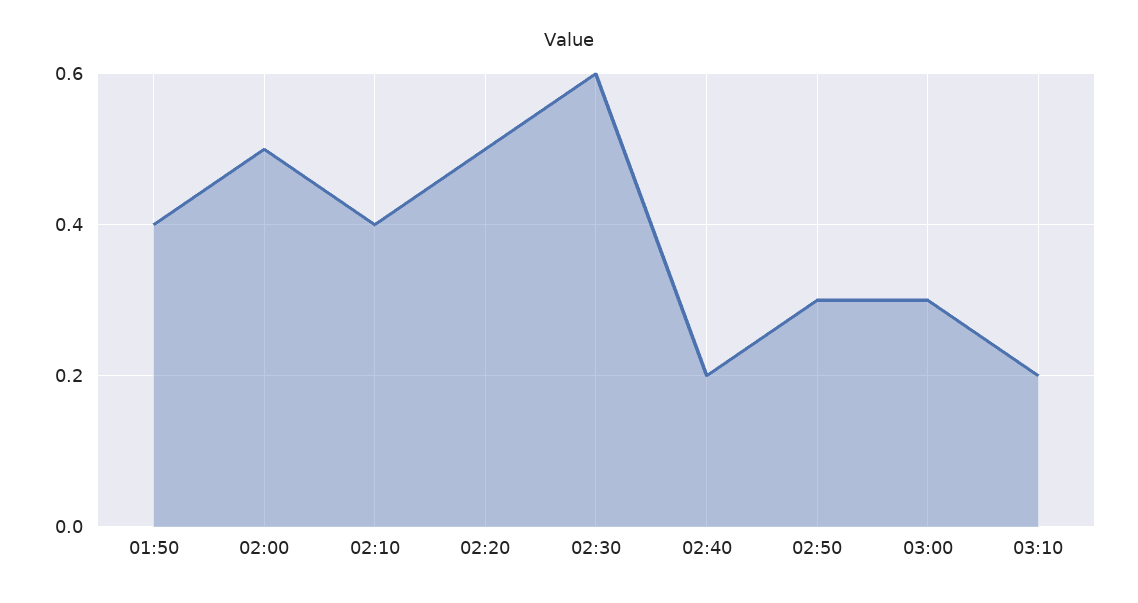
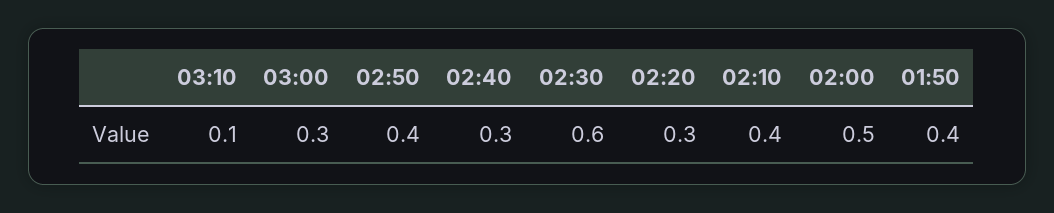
  {
    "01:50": 0.4,
    "02:00": 0.5,
    "02:10": 0.4,
-   "02:20": 0.5,
+   "02:20": 0.3,
    "02:30": 0.6,
-   "02:40": 0.2,
+   "02:40": 0.3,
-   "02:50": 0.3,
+   "02:50": 0.4,
    "03:00": 0.3,
-   "03:10": 0.2
+   "03:10": 0.1
  }

